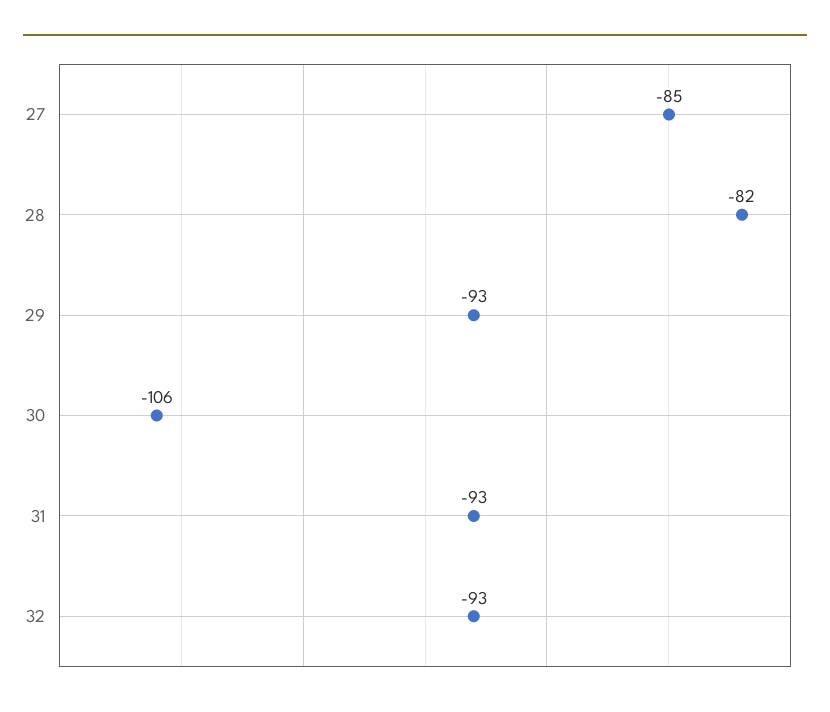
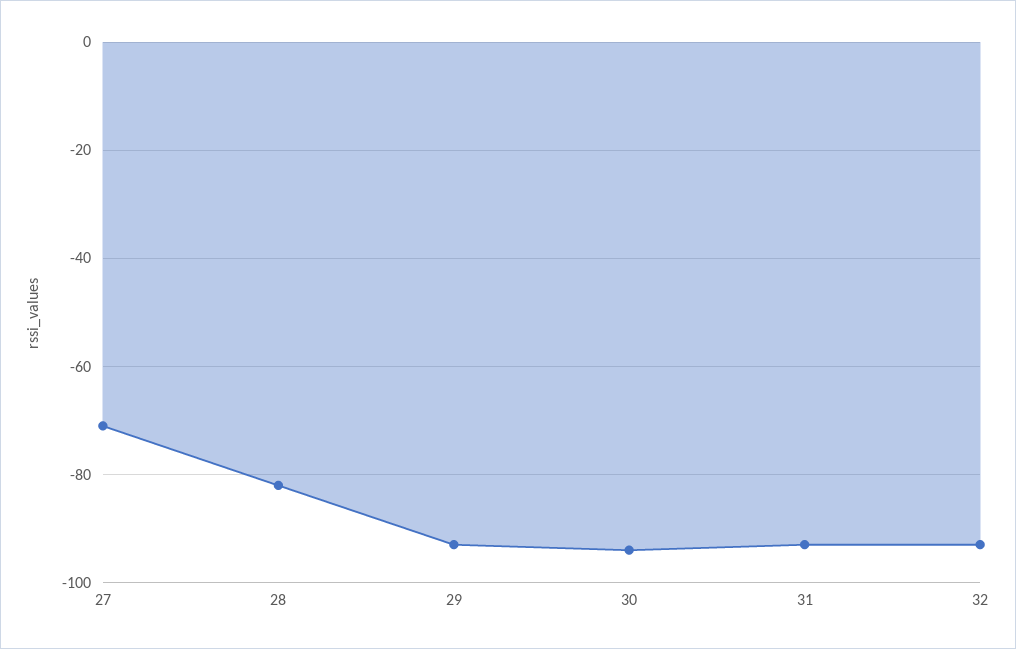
  {
-   "27": -85,
+   "27": -70,
    "28": -82,
    "29": -93,
-   "30": -106,
+   "30": -95,
    "31": -93,
    "32": -93
  }

